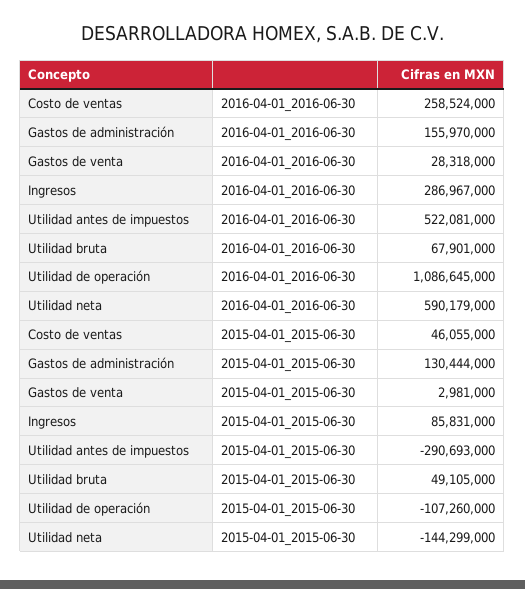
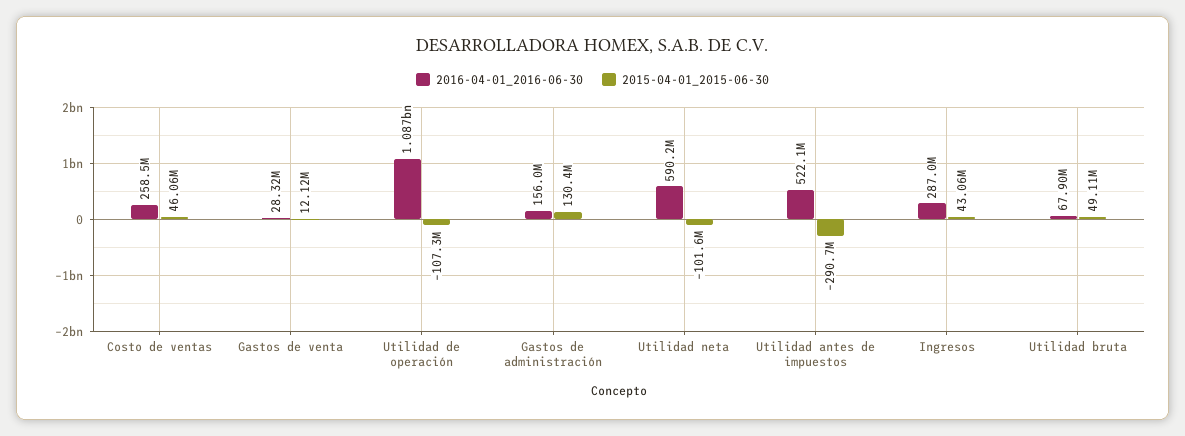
  {
    "2016-04-01_2016-06-30": {
      "Costo de ventas": 258524000,
      "Gastos de administración": 155970000,
      "Gastos de venta": 28318000,
      "Ingresos": 286967000,
      "Utilidad antes de impuestos": 522081000,
      "Utilidad bruta": 67901000,
      "Utilidad de operación": 1086645000,
      "Utilidad neta": 590179000
    },
    "2015-04-01_2015-06-30": {
      "Costo de ventas": 46055000,
      "Gastos de administración": 130444000,
-     "Gastos de venta": 2981000,
+     "Gastos de venta": 12120000,
-     "Ingresos": 85831000,
+     "Ingresos": 43060000,
      "Utilidad antes de impuestos": -290693000,
      "Utilidad bruta": 49105000,
      "Utilidad de operación": -107260000,
-     "Utilidad neta": -144299000
+     "Utilidad neta": -101600000
    }
  }

